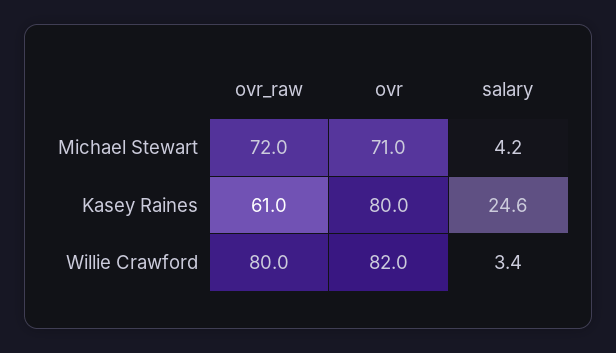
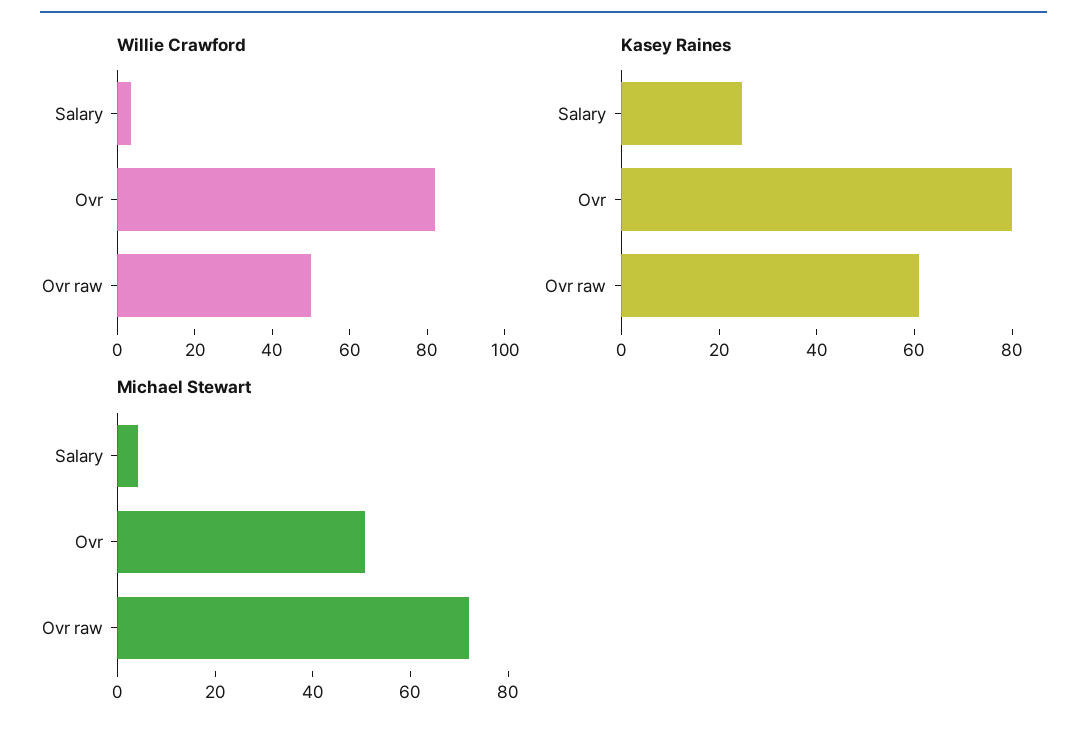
  {
    "Michael Stewart": {
      "ovr_raw": 72,
-     "ovr": 71,
+     "ovr": 50,
      "salary": 4.2
    },
    "Kasey Raines": {
      "ovr_raw": 61,
      "ovr": 80,
      "salary": 24.6
    },
    "Willie Crawford": {
-     "ovr_raw": 80,
+     "ovr_raw": 50,
      "ovr": 82,
      "salary": 3.4
    }
  }

